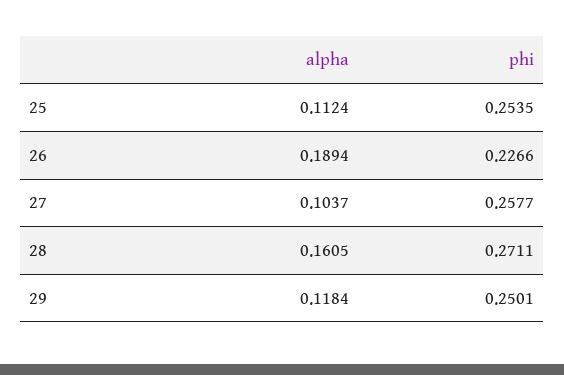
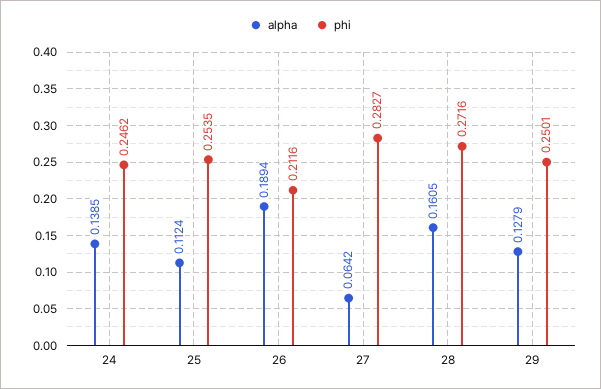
  {
    "alpha": {
      "25": 0.1124,
      "26": 0.1894,
-     "27": 0.1037,
+     "27": 0.0642,
      "28": 0.1605,
-     "29": 0.1184
+     "29": 0.1279,
+     "24": 0.1385
    },
    "phi": {
      "25": 0.2535,
-     "26": 0.2266,
+     "26": 0.2116,
-     "27": 0.2577,
+     "27": 0.2827,
-     "28": 0.2711,
+     "28": 0.2716,
-     "29": 0.2501
+     "29": 0.2501,
+     "24": 0.2462
    }
  }

